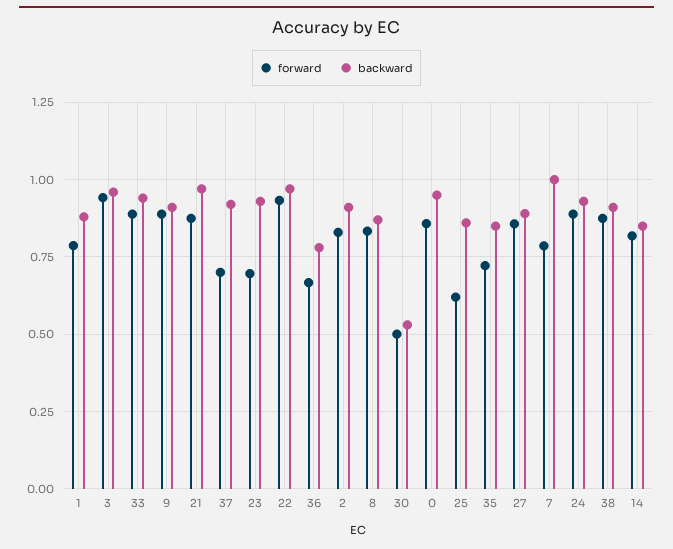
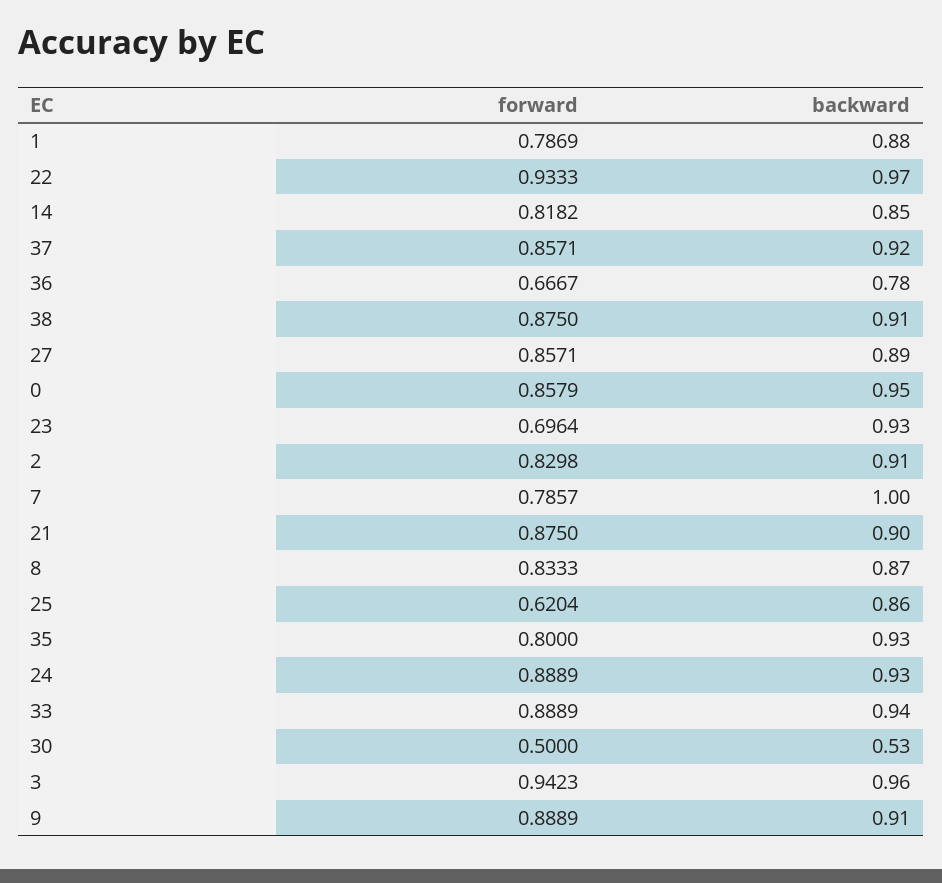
  {
    "forward": {
      "1": 0.7869,
      "3": 0.9423,
      "33": 0.8889,
      "9": 0.8889,
      "21": 0.875,
-     "37": 0.7,
+     "37": 0.8571,
      "23": 0.6964,
      "22": 0.9333,
      "36": 0.6667,
      "2": 0.8298,
      "8": 0.8333,
      "30": 0.5,
      "0": 0.8579,
      "25": 0.6204,
-     "35": 0.725,
+     "35": 0.8,
      "27": 0.8571,
      "7": 0.7857,
      "24": 0.8889,
      "38": 0.875,
      "14": 0.8182
    },
    "backward": {
      "1": 0.88,
      "3": 0.96,
      "33": 0.94,
      "9": 0.91,
-     "21": 0.975,
+     "21": 0.9,
      "37": 0.92,
      "23": 0.93,
      "22": 0.97,
      "36": 0.78,
      "2": 0.91,
      "8": 0.87,
      "30": 0.53,
      "0": 0.95,
      "25": 0.86,
-     "35": 0.85,
+     "35": 0.93,
      "27": 0.89,
      "7": 1,
      "24": 0.93,
      "38": 0.91,
      "14": 0.85
    }
  }

